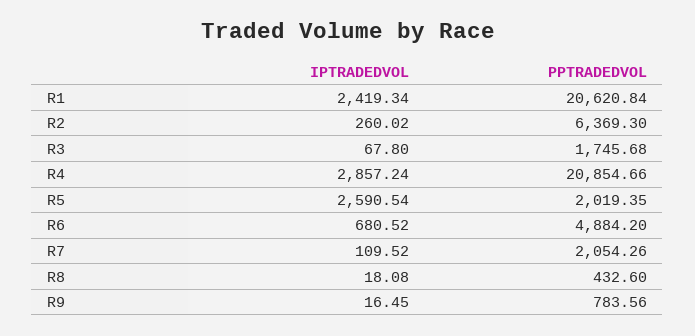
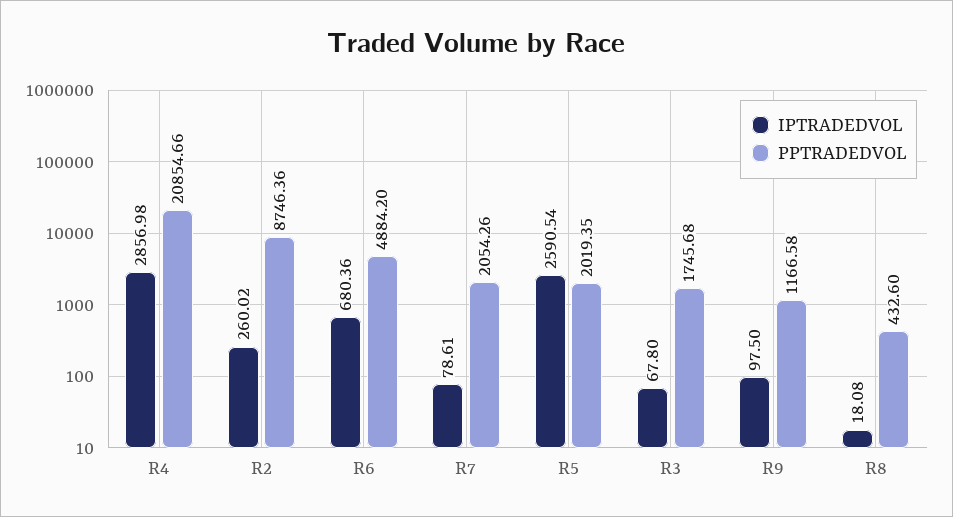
  {
    "IPTRADEDVOL": {
-     "R1": 2419.34,
      "R2": 260.02,
      "R3": 67.8,
-     "R4": 2857.24,
+     "R4": 2856.98,
      "R5": 2590.54,
-     "R6": 680.52,
+     "R6": 680.36,
-     "R7": 109.52,
+     "R7": 78.61,
      "R8": 18.08,
-     "R9": 16.45
+     "R9": 97.5
    },
    "PPTRADEDVOL": {
-     "R1": 20620.84,
-     "R2": 6369.3,
+     "R2": 8746.36,
      "R3": 1745.68,
      "R4": 20854.66,
      "R5": 2019.35,
      "R6": 4884.2,
      "R7": 2054.26,
      "R8": 432.6,
-     "R9": 783.56
+     "R9": 1166.58
    }
  }

